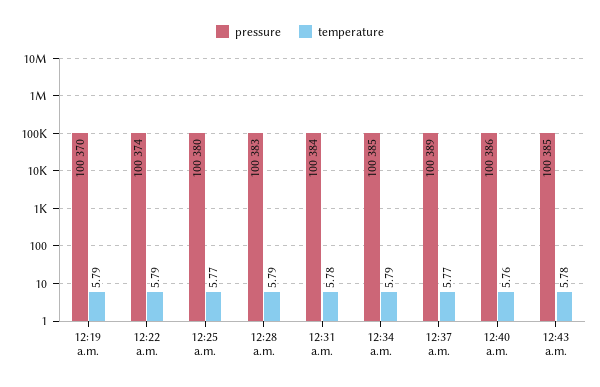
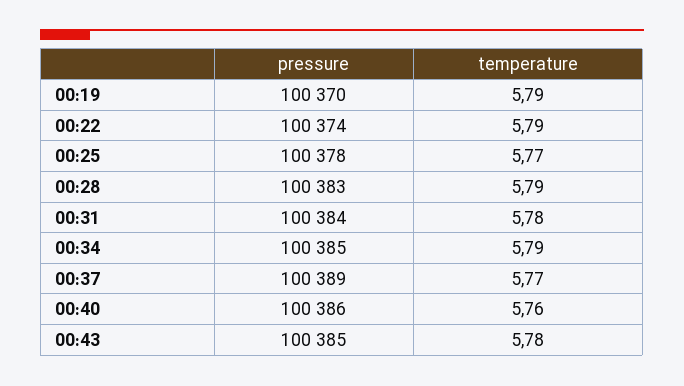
  {
    "pressure": {
      "12:19 a.m.": 100370,
      "12:22 a.m.": 100374,
-     "12:25 a.m.": 100380,
+     "12:25 a.m.": 100378,
      "12:28 a.m.": 100383,
      "12:31 a.m.": 100384,
      "12:34 a.m.": 100385,
      "12:37 a.m.": 100389,
      "12:40 a.m.": 100386,
      "12:43 a.m.": 100385
    },
    "temperature": {
      "12:19 a.m.": 5.79,
      "12:22 a.m.": 5.79,
      "12:25 a.m.": 5.77,
      "12:28 a.m.": 5.79,
      "12:31 a.m.": 5.78,
      "12:34 a.m.": 5.79,
      "12:37 a.m.": 5.77,
      "12:40 a.m.": 5.76,
      "12:43 a.m.": 5.78
    }
  }

